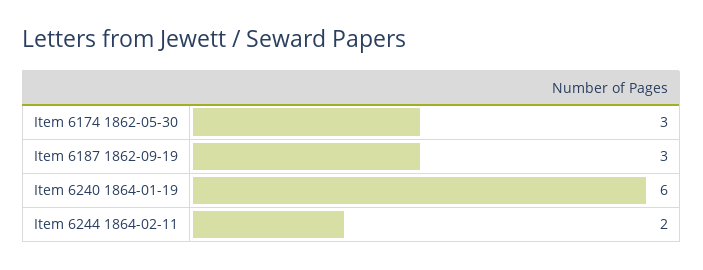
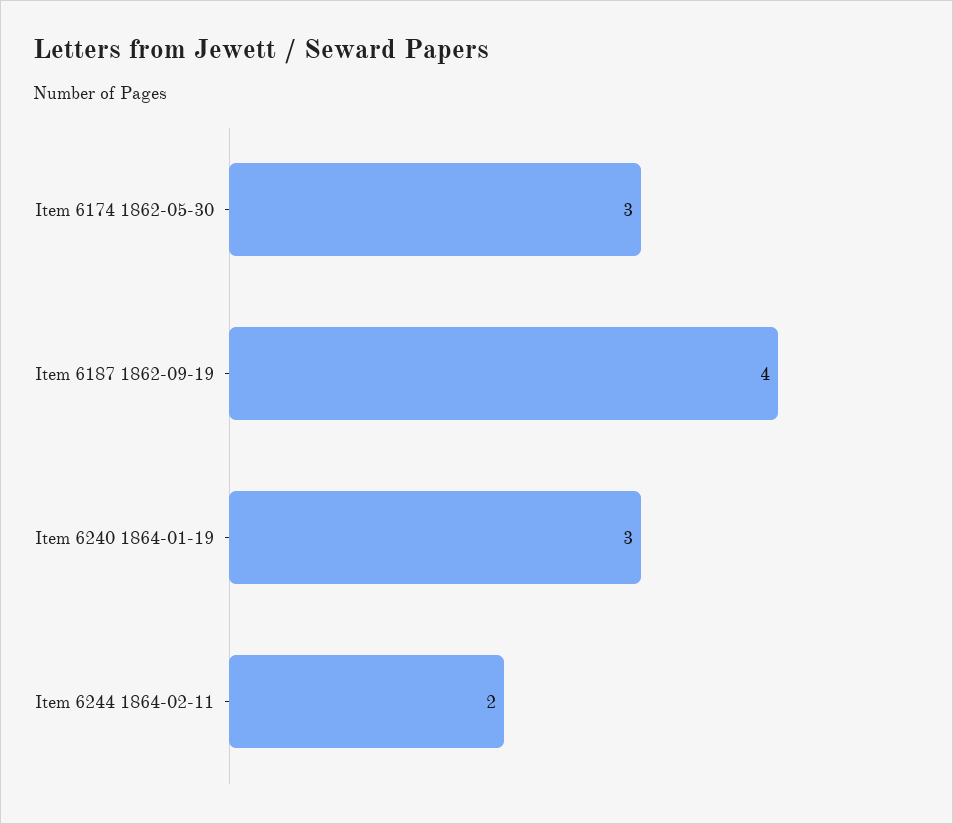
  {
    "Item 6174 1862-05-30": 3,
-   "Item 6187 1862-09-19": 3,
+   "Item 6187 1862-09-19": 4,
-   "Item 6240 1864-01-19": 6,
+   "Item 6240 1864-01-19": 3,
    "Item 6244 1864-02-11": 2
  }

